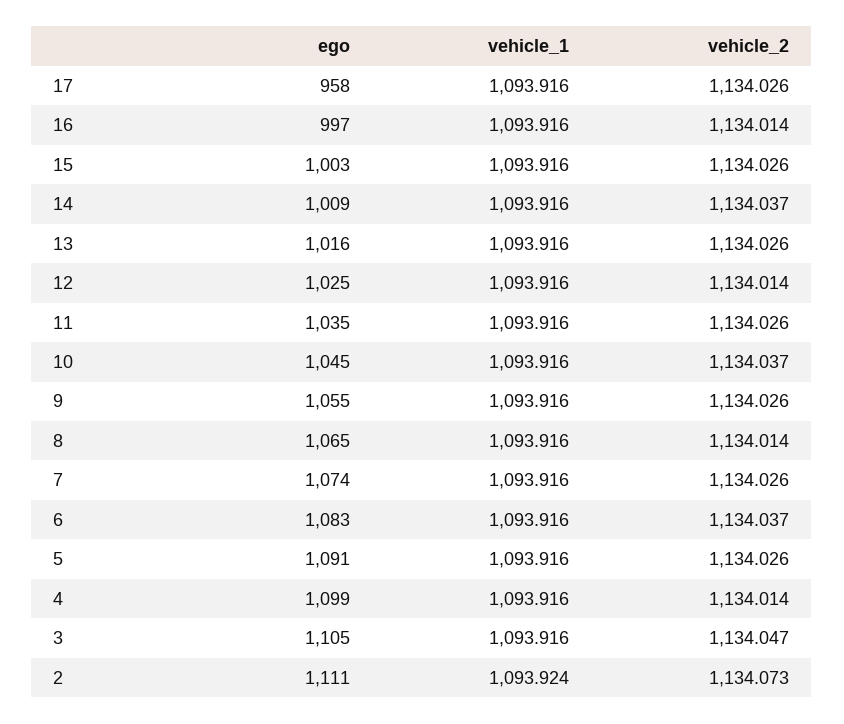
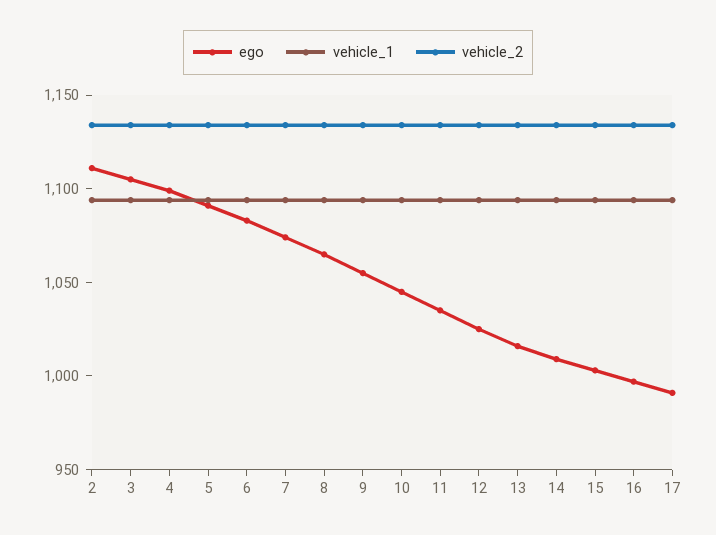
  {
    "ego": {
-     "17": 958,
+     "17": 990,
      "16": 997,
      "15": 1003,
      "14": 1009,
      "13": 1016,
      "12": 1025,
      "11": 1035,
      "10": 1045,
      "9": 1055,
      "8": 1065,
      "7": 1074,
      "6": 1083,
      "5": 1091,
      "4": 1099,
      "3": 1105,
      "2": 1111
    },
    "vehicle_1": {
      "17": 1093.916,
      "16": 1093.916,
      "15": 1093.916,
      "14": 1093.916,
      "13": 1093.916,
      "12": 1093.916,
      "11": 1093.916,
      "10": 1093.916,
      "9": 1093.916,
      "8": 1093.916,
      "7": 1093.916,
      "6": 1093.916,
      "5": 1093.916,
      "4": 1093.916,
      "3": 1093.916,
      "2": 1093.924
    },
    "vehicle_2": {
      "17": 1134.026,
      "16": 1134.014,
      "15": 1134.026,
      "14": 1134.037,
      "13": 1134.026,
      "12": 1134.014,
      "11": 1134.026,
      "10": 1134.037,
      "9": 1134.026,
      "8": 1134.014,
      "7": 1134.026,
      "6": 1134.037,
      "5": 1134.026,
      "4": 1134.014,
      "3": 1134.047,
      "2": 1134.073
    }
  }

